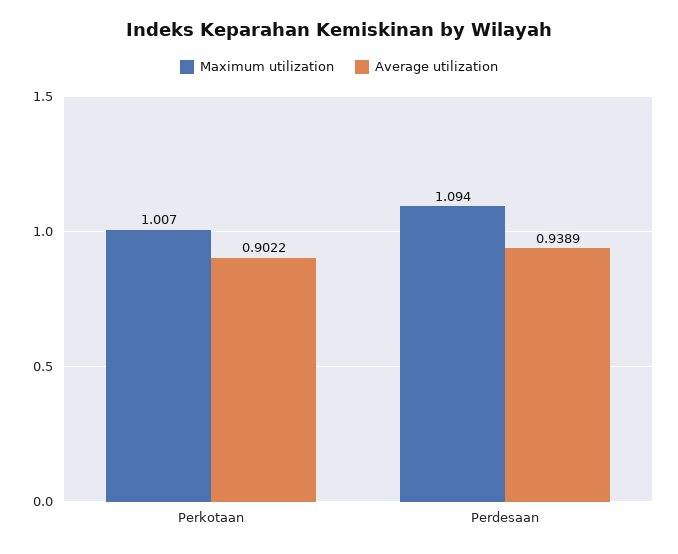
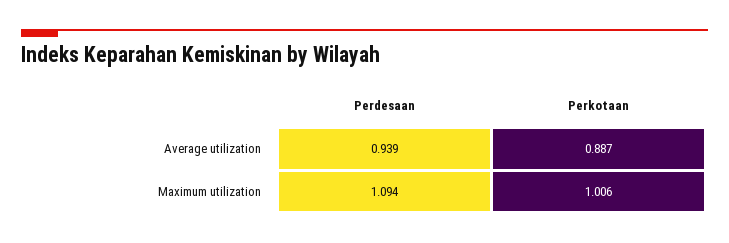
  {
    "Maximum utilization": {
-     "Perkotaan": 1.007,
+     "Perkotaan": 1.006,
      "Perdesaan": 1.094
    },
    "Average utilization": {
-     "Perkotaan": 0.9022,
+     "Perkotaan": 0.887,
      "Perdesaan": 0.9389
    }
  }

